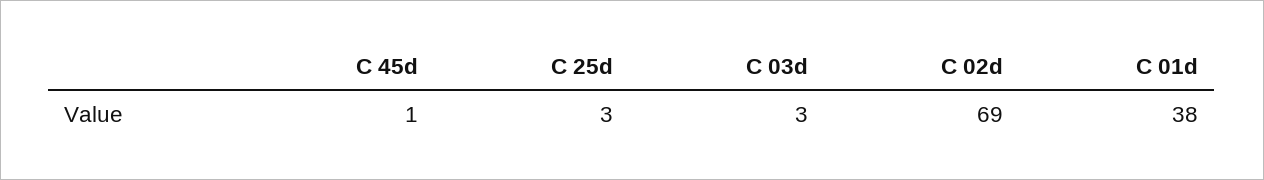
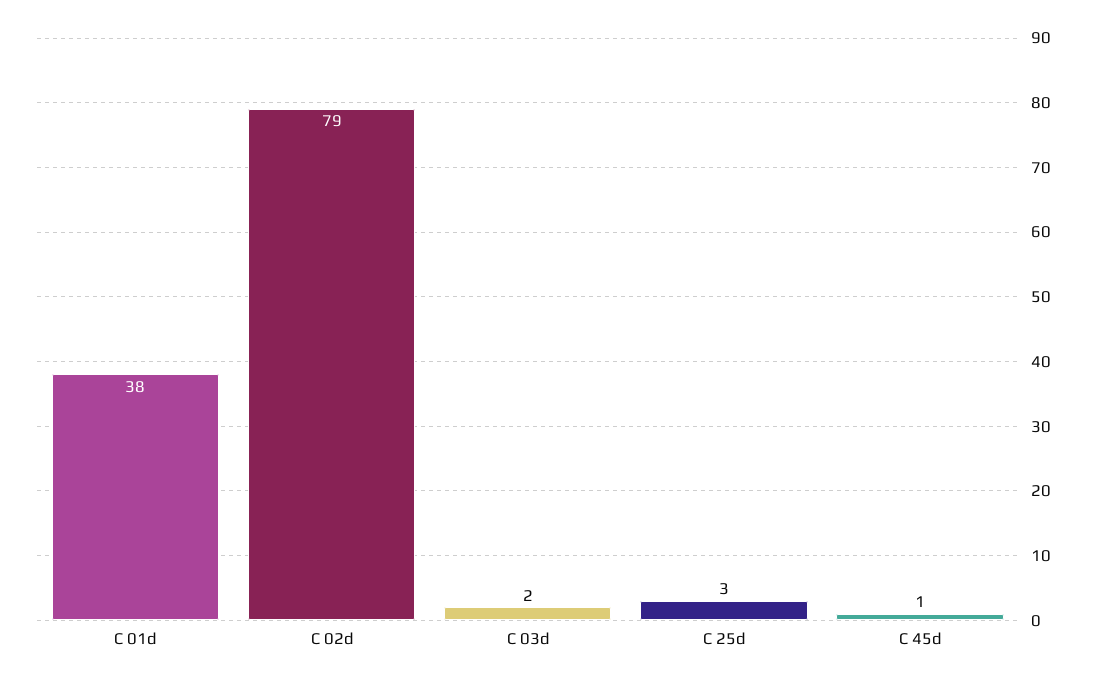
  {
    "C 45d": 1,
    "C 25d": 3,
-   "C 03d": 3,
+   "C 03d": 2,
-   "C 02d": 69,
+   "C 02d": 79,
    "C 01d": 38
  }

